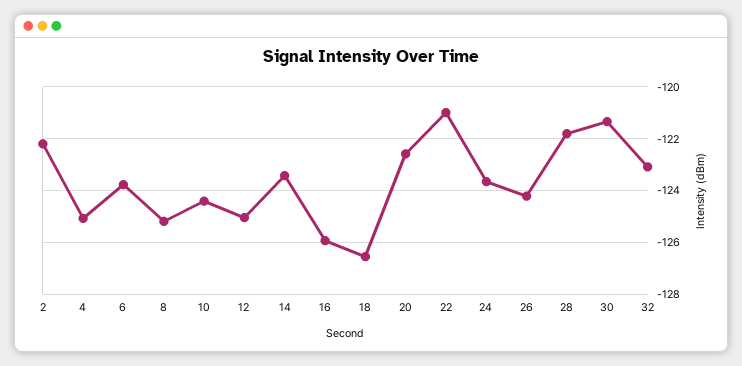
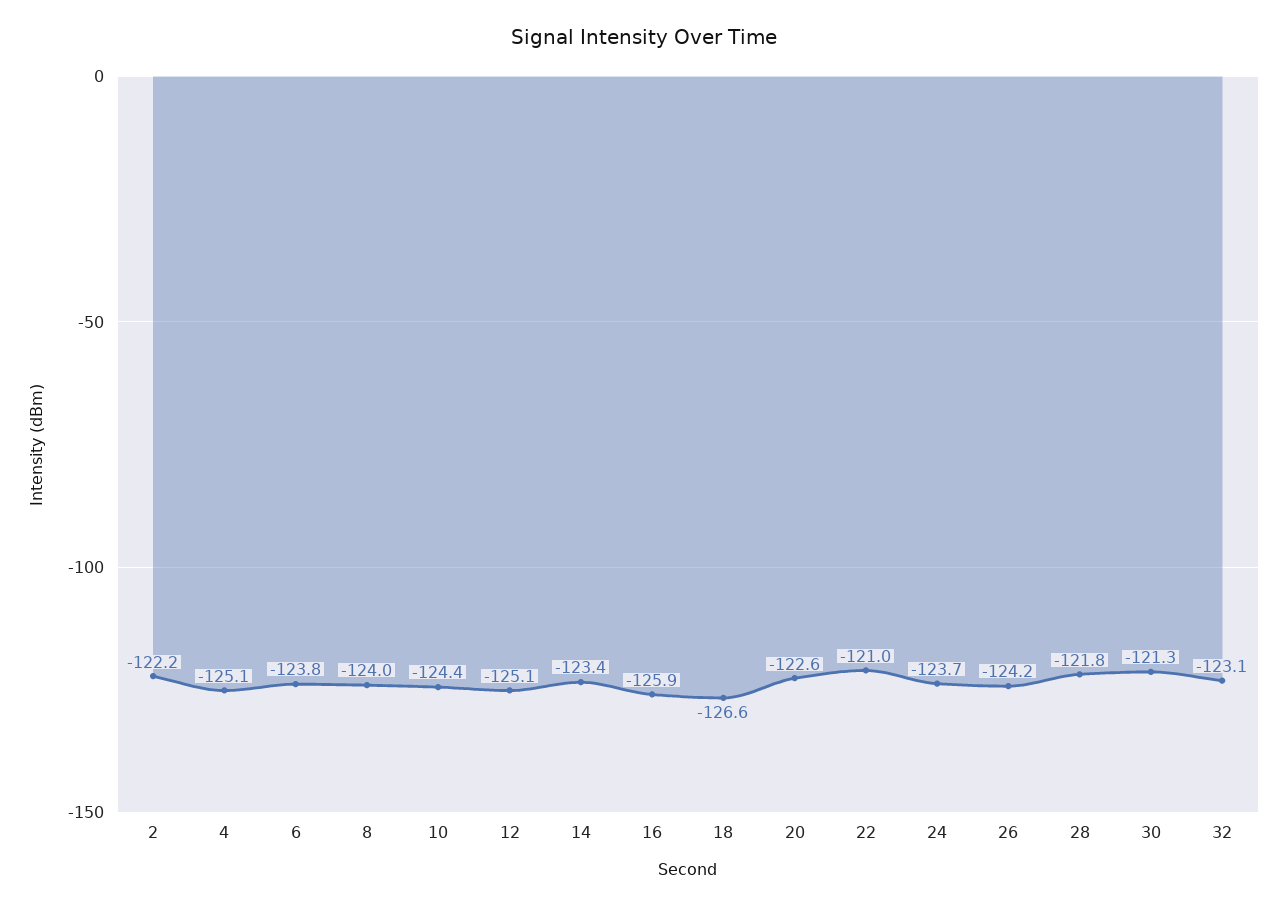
  {
    "2": -122.2,
    "4": -125.1,
    "6": -123.8,
-   "8": -125.25,
+   "8": -124,
    "10": -124.4,
    "12": -125.1,
    "14": -123.4,
    "16": -125.9,
    "18": -126.6,
    "20": -122.6,
    "22": -121,
    "24": -123.7,
    "26": -124.2,
    "28": -121.8,
    "30": -121.3,
    "32": -123.1
  }

